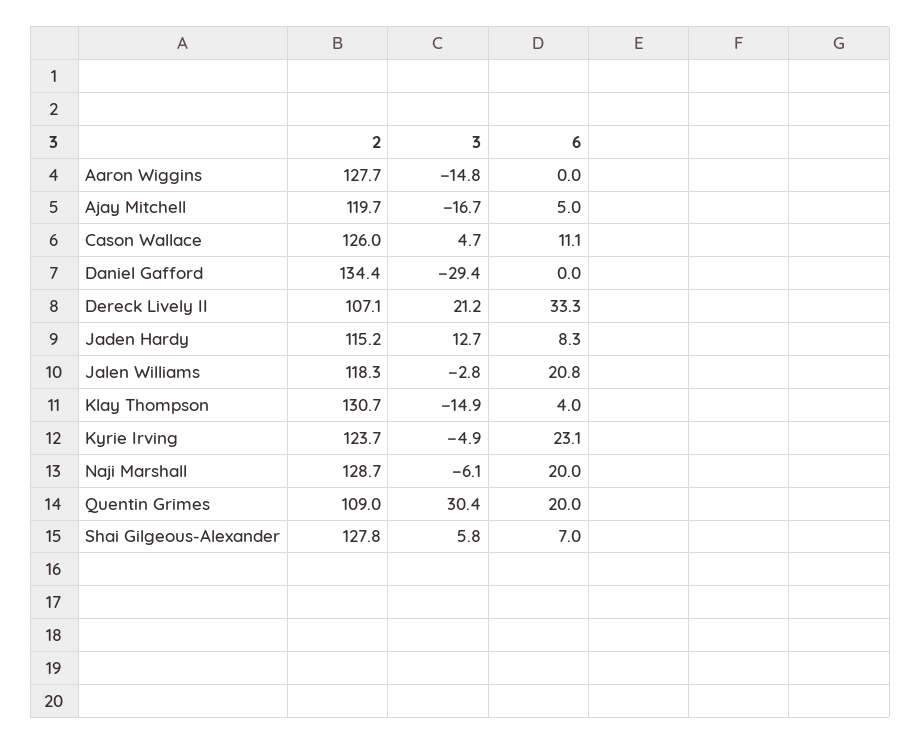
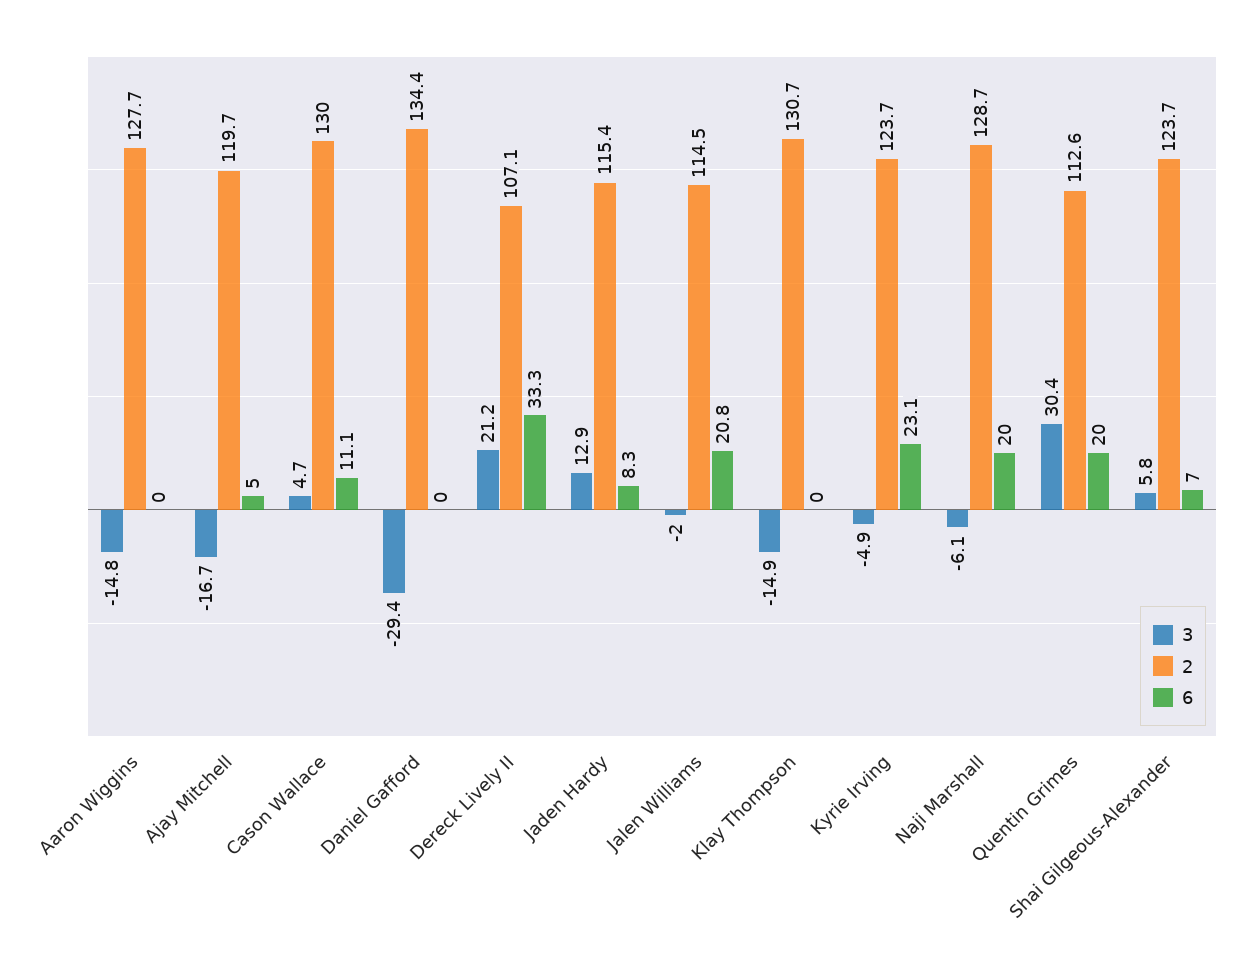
  {
    "2": {
      "Aaron Wiggins": 127.7,
      "Ajay Mitchell": 119.7,
-     "Cason Wallace": 126,
+     "Cason Wallace": 130,
      "Daniel Gafford": 134.4,
      "Dereck Lively II": 107.1,
-     "Jaden Hardy": 115.2,
+     "Jaden Hardy": 115.4,
-     "Jalen Williams": 118.3,
+     "Jalen Williams": 114.5,
      "Klay Thompson": 130.7,
      "Kyrie Irving": 123.7,
      "Naji Marshall": 128.7,
-     "Quentin Grimes": 109,
+     "Quentin Grimes": 112.6,
-     "Shai Gilgeous-Alexander": 127.8
+     "Shai Gilgeous-Alexander": 123.7
    },
    "3": {
      "Aaron Wiggins": -14.8,
      "Ajay Mitchell": -16.7,
      "Cason Wallace": 4.7,
      "Daniel Gafford": -29.4,
      "Dereck Lively II": 21.2,
-     "Jaden Hardy": 12.7,
+     "Jaden Hardy": 12.9,
-     "Jalen Williams": -2.8,
+     "Jalen Williams": -2,
      "Klay Thompson": -14.9,
      "Kyrie Irving": -4.9,
      "Naji Marshall": -6.1,
      "Quentin Grimes": 30.4,
      "Shai Gilgeous-Alexander": 5.8
    },
    "6": {
      "Aaron Wiggins": 0,
      "Ajay Mitchell": 5,
      "Cason Wallace": 11.1,
      "Daniel Gafford": 0,
      "Dereck Lively II": 33.3,
      "Jaden Hardy": 8.3,
      "Jalen Williams": 20.8,
-     "Klay Thompson": 4,
+     "Klay Thompson": 0,
      "Kyrie Irving": 23.1,
      "Naji Marshall": 20,
      "Quentin Grimes": 20,
      "Shai Gilgeous-Alexander": 7
    }
  }

